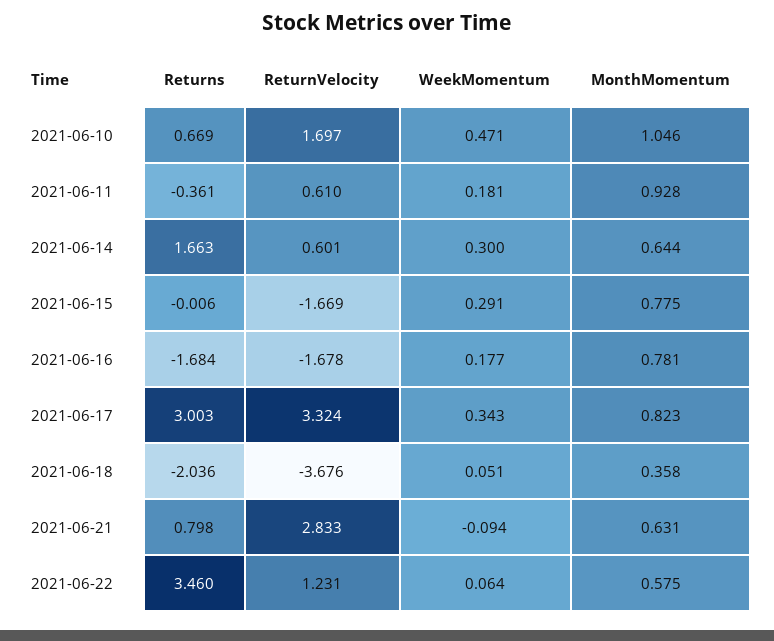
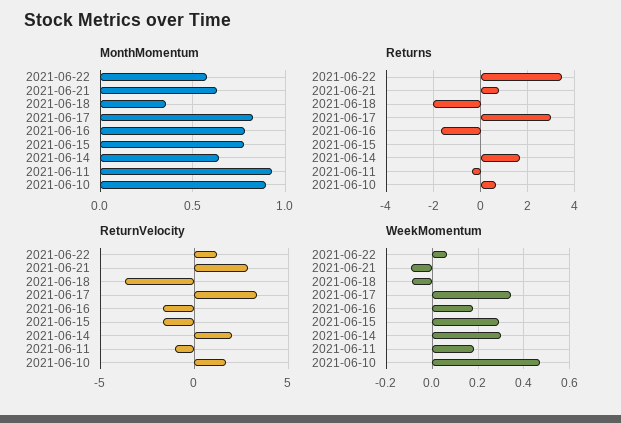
  {
    "Returns": {
      "2021-06-10": 0.669,
      "2021-06-11": -0.361,
      "2021-06-14": 1.663,
      "2021-06-15": -0.006,
      "2021-06-16": -1.684,
      "2021-06-17": 3.003,
      "2021-06-18": -2.036,
      "2021-06-21": 0.798,
      "2021-06-22": 3.46
    },
    "ReturnVelocity": {
      "2021-06-10": 1.697,
-     "2021-06-11": 0.61,
+     "2021-06-11": -1,
-     "2021-06-14": 0.601,
+     "2021-06-14": 2,
      "2021-06-15": -1.669,
      "2021-06-16": -1.678,
      "2021-06-17": 3.324,
      "2021-06-18": -3.676,
      "2021-06-21": 2.833,
      "2021-06-22": 1.231
    },
    "WeekMomentum": {
      "2021-06-10": 0.471,
      "2021-06-11": 0.181,
      "2021-06-14": 0.3,
      "2021-06-15": 0.291,
      "2021-06-16": 0.177,
      "2021-06-17": 0.343,
-     "2021-06-18": 0.051,
+     "2021-06-18": -0.1,
      "2021-06-21": -0.094,
      "2021-06-22": 0.064
    },
    "MonthMomentum": {
-     "2021-06-10": 1.046,
+     "2021-06-10": 0.9,
      "2021-06-11": 0.928,
      "2021-06-14": 0.644,
      "2021-06-15": 0.775,
      "2021-06-16": 0.781,
      "2021-06-17": 0.823,
      "2021-06-18": 0.358,
      "2021-06-21": 0.631,
      "2021-06-22": 0.575
    }
  }

